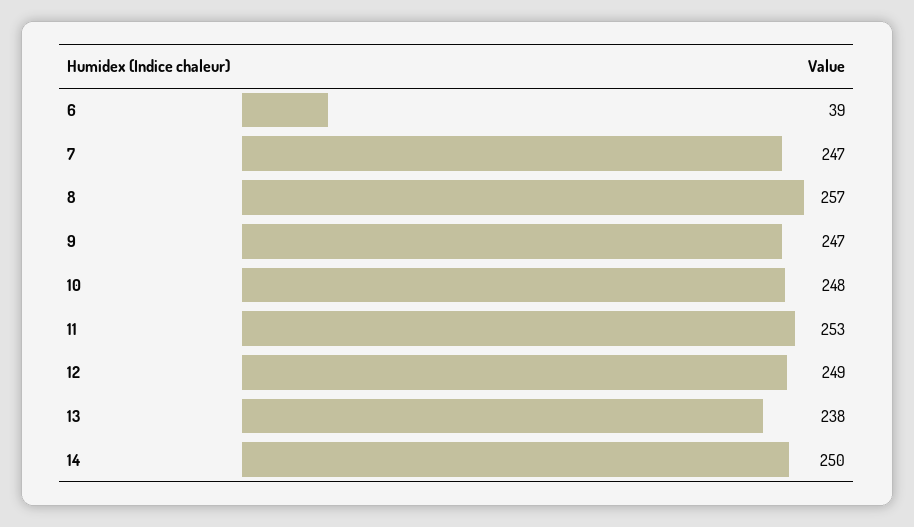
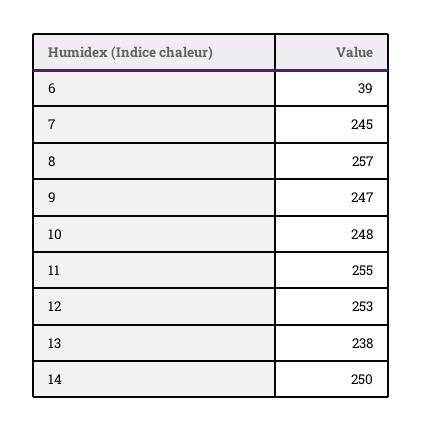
  {
    "6": 39,
-   "7": 247,
+   "7": 245,
    "8": 257,
    "9": 247,
    "10": 248,
-   "11": 253,
+   "11": 255,
-   "12": 249,
+   "12": 253,
    "13": 238,
    "14": 250
  }

